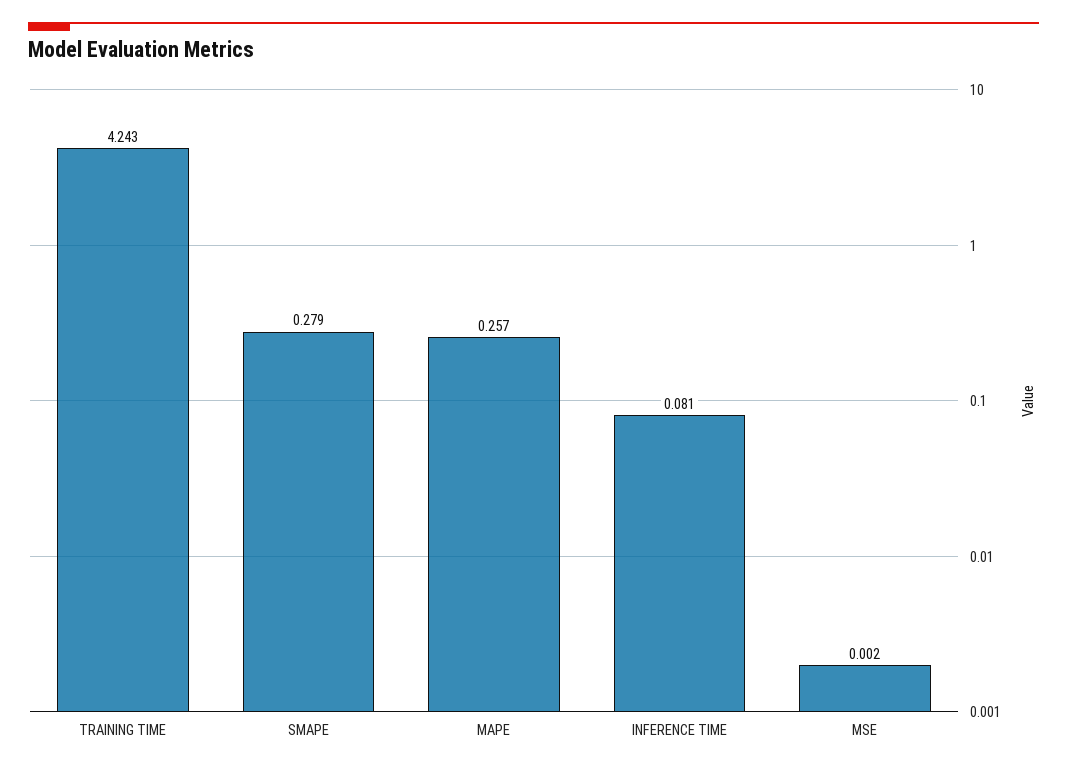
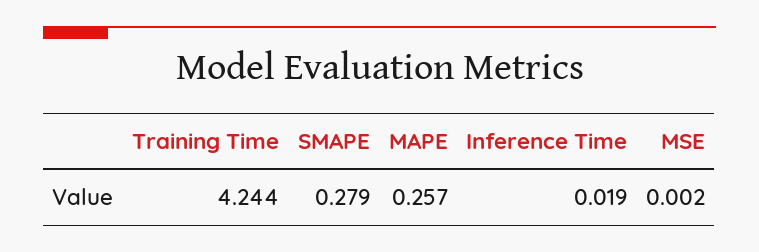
  {
-   "TRAINING TIME": 4.243,
+   "TRAINING TIME": 4.244,
    "SMAPE": 0.279,
    "MAPE": 0.257,
-   "INFERENCE TIME": 0.081,
+   "INFERENCE TIME": 0.019,
    "MSE": 0.002
  }

